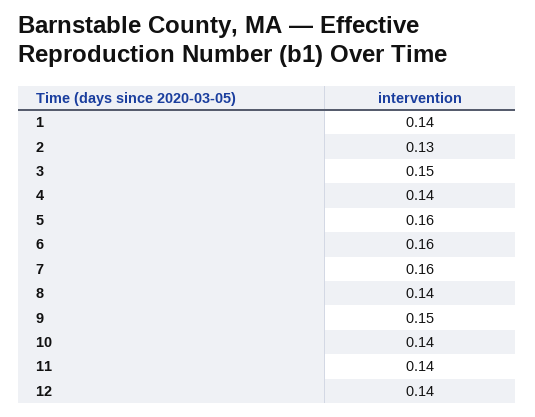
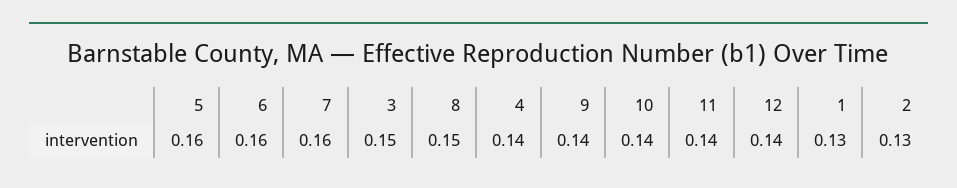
  {
-   "1": 0.14,
+   "1": 0.13,
    "2": 0.13,
    "3": 0.15,
    "4": 0.14,
    "5": 0.16,
    "6": 0.16,
    "7": 0.16,
-   "8": 0.14,
+   "8": 0.15,
-   "9": 0.15,
+   "9": 0.14,
    "10": 0.14,
    "11": 0.14,
    "12": 0.14
  }

